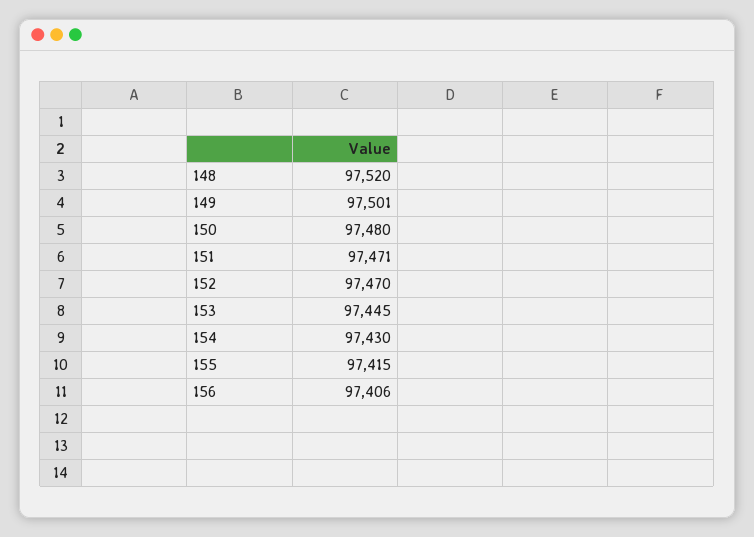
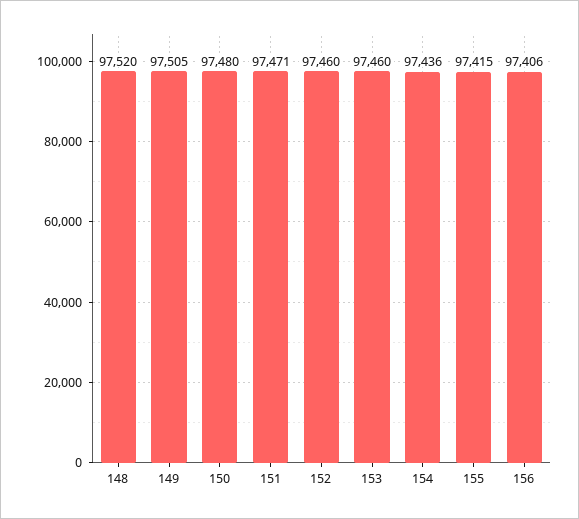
  {
    "148": 97520,
-   "149": 97501,
+   "149": 97505,
    "150": 97480,
    "151": 97471,
-   "152": 97470,
+   "152": 97460,
-   "153": 97445,
+   "153": 97460,
-   "154": 97430,
+   "154": 97436,
    "155": 97415,
    "156": 97406
  }

